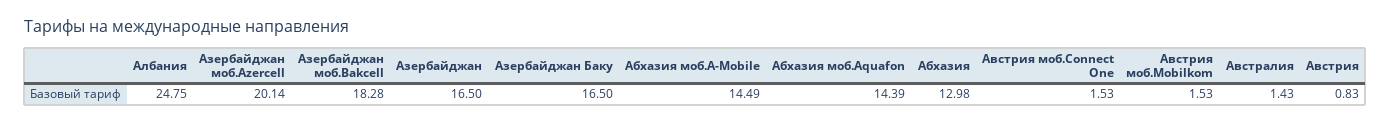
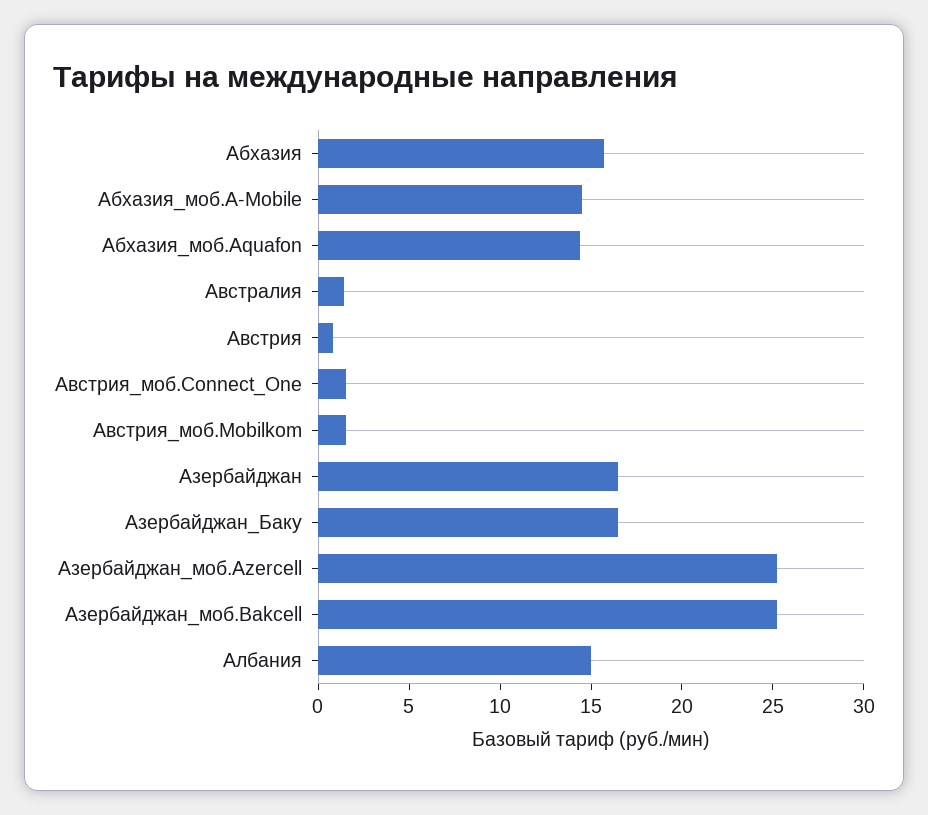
  {
-   "Албания": 24.75,
+   "Албания": 15,
-   "Азербайджан моб.Azercell": 20.14,
+   "Азербайджан моб.Azercell": 25,
-   "Азербайджан моб.Bakcell": 18.28,
+   "Азербайджан моб.Bakcell": 25,
    "Азербайджан": 16.5,
    "Азербайджан Баку": 16.5,
    "Абхазия моб.A-Mobile": 14.49,
    "Абхазия моб.Aquafon": 14.39,
-   "Абхазия": 12.98,
+   "Абхазия": 16,
    "Австрия моб.Connect One": 1.53,
    "Австрия моб.Mobilkom": 1.53,
    "Австралия": 1.43,
    "Австрия": 0.83
  }

